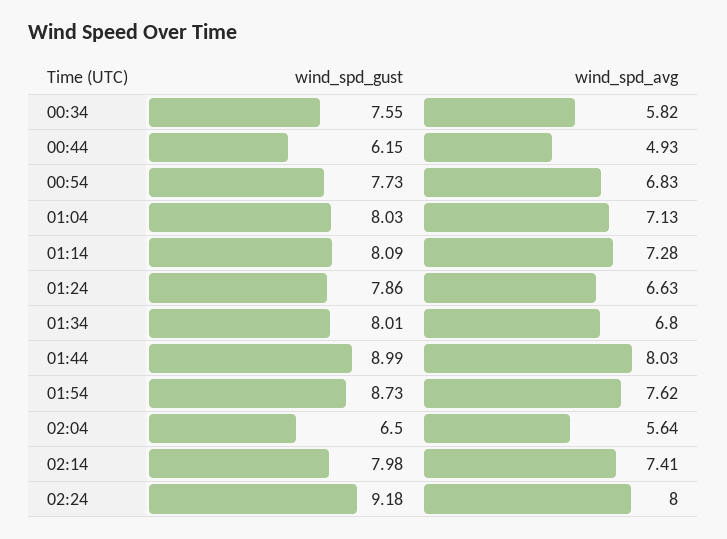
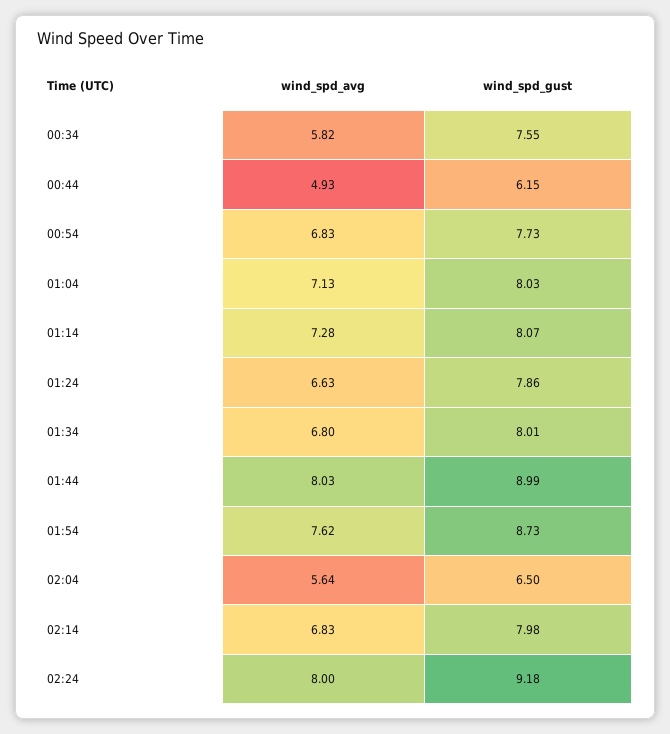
  {
    "wind_spd_gust": {
      "00:34": 7.55,
      "00:44": 6.15,
      "00:54": 7.73,
      "01:04": 8.03,
-     "01:14": 8.09,
+     "01:14": 8.07,
      "01:24": 7.86,
      "01:34": 8.01,
      "01:44": 8.99,
      "01:54": 8.73,
      "02:04": 6.5,
      "02:14": 7.98,
      "02:24": 9.18
    },
    "wind_spd_avg": {
      "00:34": 5.82,
      "00:44": 4.93,
      "00:54": 6.83,
      "01:04": 7.13,
      "01:14": 7.28,
      "01:24": 6.63,
      "01:34": 6.8,
      "01:44": 8.03,
      "01:54": 7.62,
      "02:04": 5.64,
-     "02:14": 7.41,
+     "02:14": 6.83,
      "02:24": 8
    }
  }

